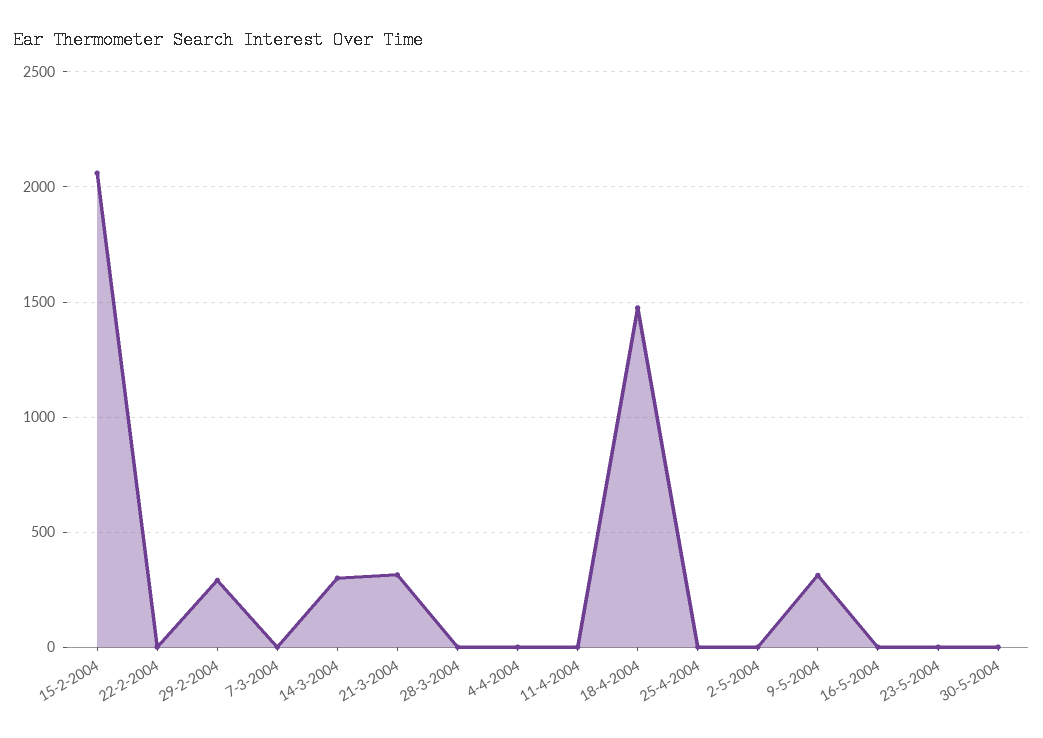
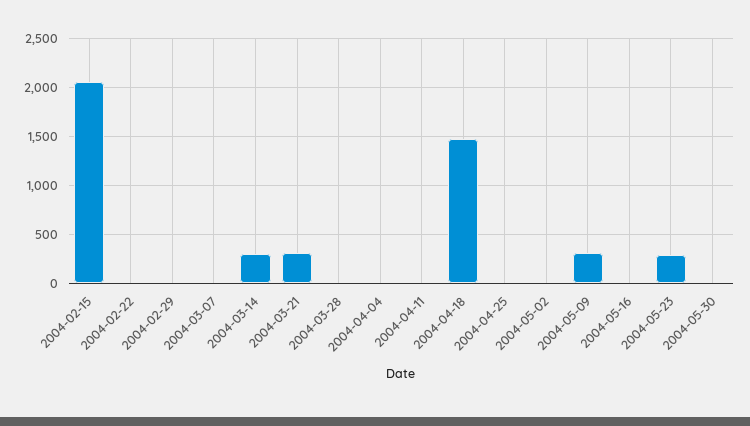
  {
    "15-2-2004": 2050,
    "22-2-2004": 0,
-   "29-2-2004": 300,
+   "29-2-2004": 0,
    "7-3-2004": 0,
    "14-3-2004": 300,
    "21-3-2004": 300,
    "28-3-2004": 0,
    "4-4-2004": 0,
    "11-4-2004": 0,
    "18-4-2004": 1500,
    "25-4-2004": 0,
    "2-5-2004": 0,
    "9-5-2004": 300,
    "16-5-2004": 0,
-   "23-5-2004": 0,
+   "23-5-2004": 300,
    "30-5-2004": 0
  }

